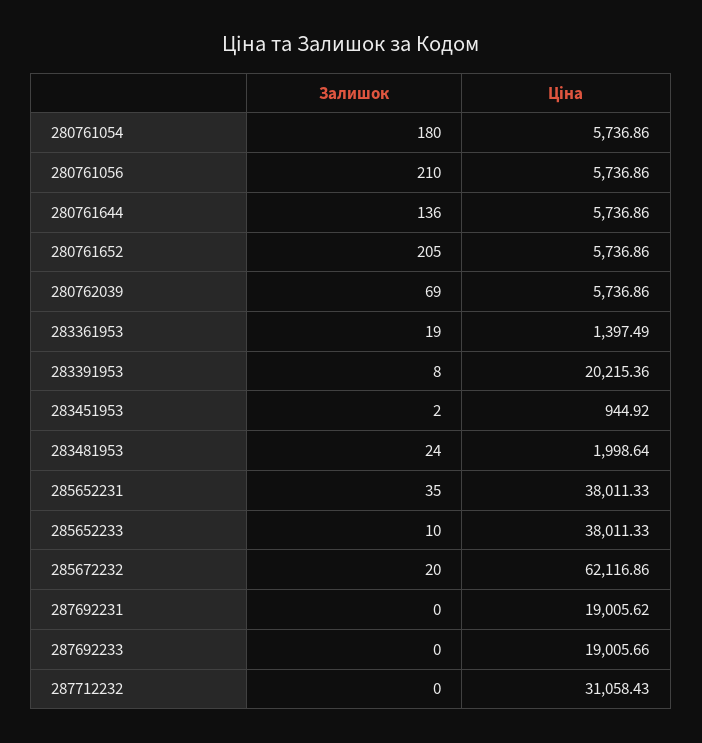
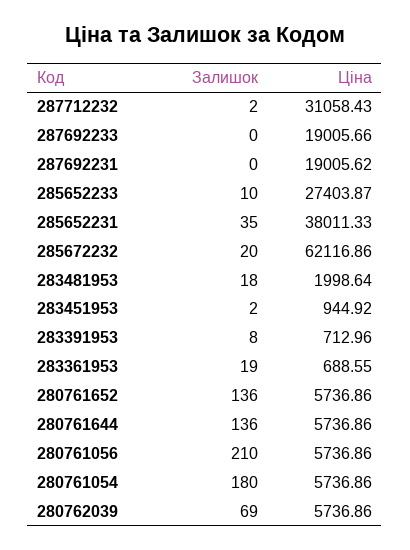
  {
    "Залишок": {
      "280761054": 180,
      "280761056": 210,
      "280761644": 136,
-     "280761652": 205,
+     "280761652": 136,
      "280762039": 69,
      "283361953": 19,
      "283391953": 8,
      "283451953": 2,
-     "283481953": 24,
+     "283481953": 18,
      "285652231": 35,
      "285652233": 10,
      "285672232": 20,
      "287692231": 0,
      "287692233": 0,
-     "287712232": 0
+     "287712232": 2
    },
    "Ціна": {
      "280761054": 5736.86,
      "280761056": 5736.86,
      "280761644": 5736.86,
      "280761652": 5736.86,
      "280762039": 5736.86,
-     "283361953": 1397.49,
+     "283361953": 688.55,
-     "283391953": 20215.36,
+     "283391953": 712.96,
      "283451953": 944.92,
      "283481953": 1998.64,
      "285652231": 38011.33,
-     "285652233": 38011.33,
+     "285652233": 27403.87,
      "285672232": 62116.86,
      "287692231": 19005.62,
      "287692233": 19005.66,
      "287712232": 31058.43
    }
  }

